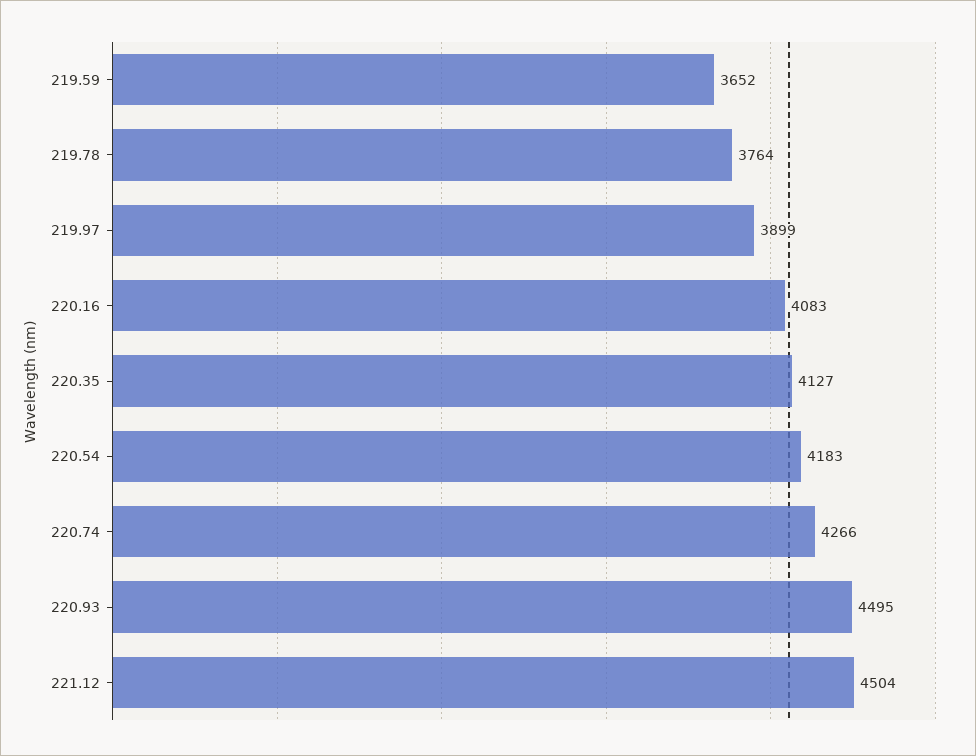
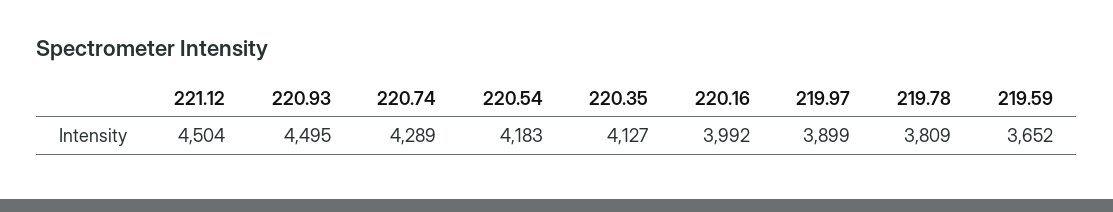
  {
    "219.59": 3652,
-   "219.78": 3764,
+   "219.78": 3809,
    "219.97": 3899,
-   "220.16": 4083,
+   "220.16": 3992,
    "220.35": 4127,
    "220.54": 4183,
-   "220.74": 4266,
+   "220.74": 4289,
    "220.93": 4495,
    "221.12": 4504
  }

